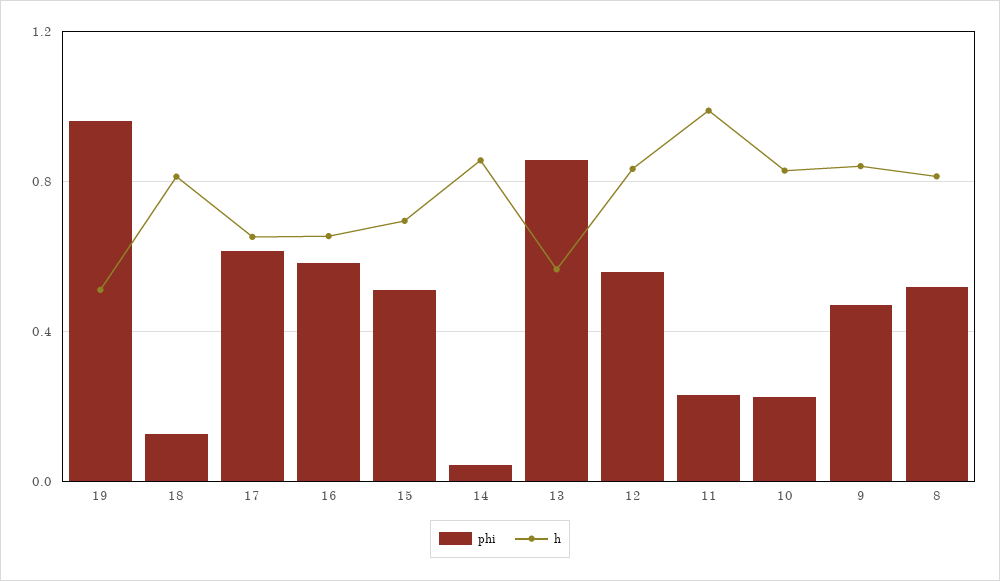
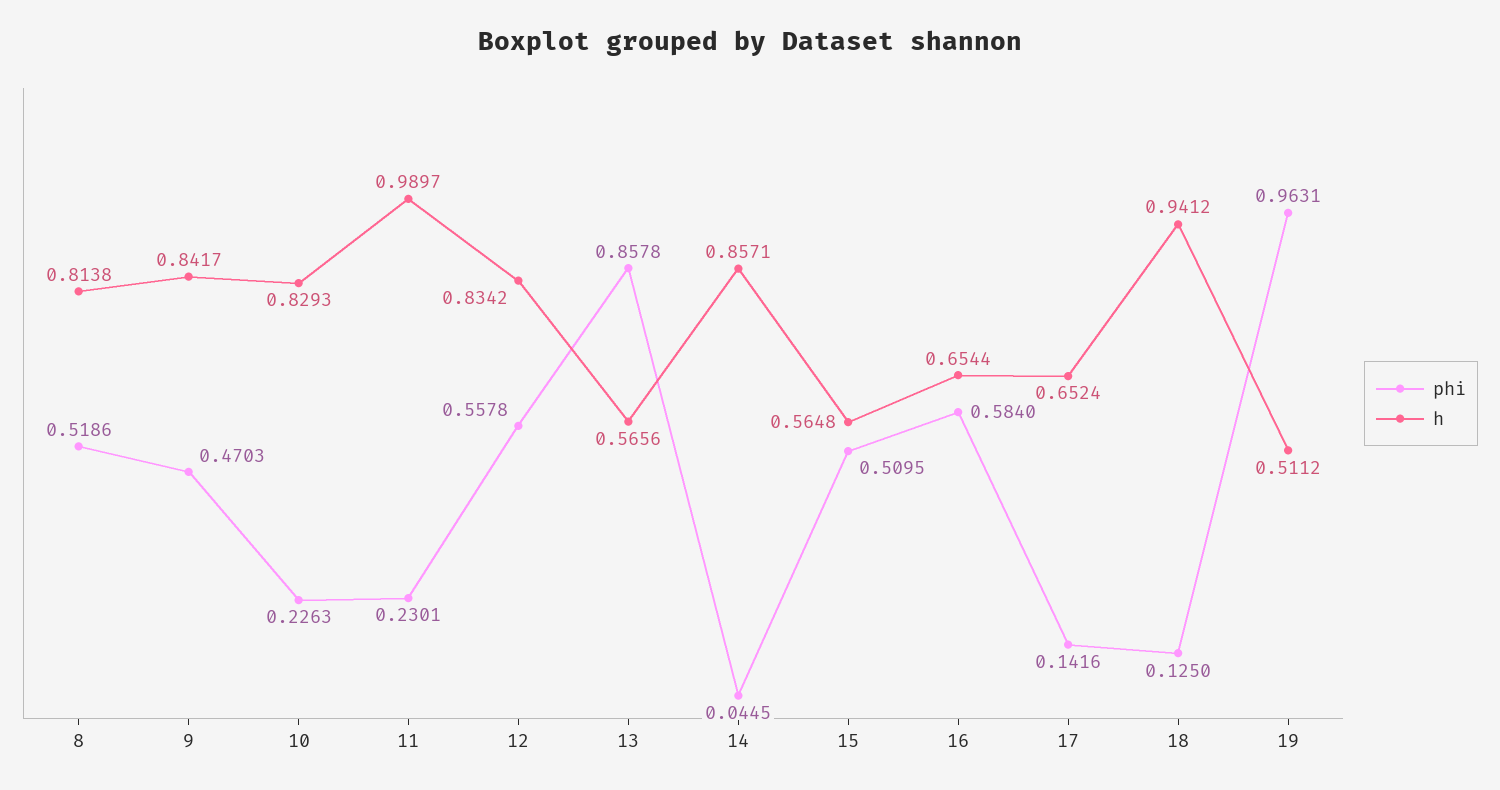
  {
    "phi": {
      "19": 0.9631,
      "18": 0.125,
-     "17": 0.6,
+     "17": 0.1416,
      "16": 0.584,
      "15": 0.5095,
      "14": 0.0445,
      "13": 0.8578,
      "12": 0.5578,
      "11": 0.2301,
      "10": 0.2263,
      "9": 0.4703,
      "8": 0.5186
    },
    "h": {
      "19": 0.5112,
-     "18": 0.8,
+     "18": 0.9412,
      "17": 0.6524,
      "16": 0.6544,
-     "15": 0.7,
+     "15": 0.5648,
      "14": 0.8571,
      "13": 0.5656,
      "12": 0.8342,
      "11": 0.9897,
      "10": 0.8293,
      "9": 0.8417,
      "8": 0.8138
    }
  }

